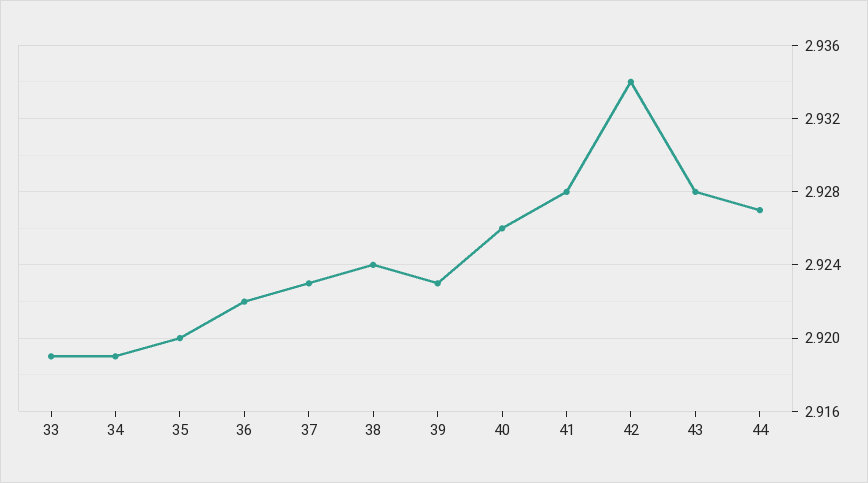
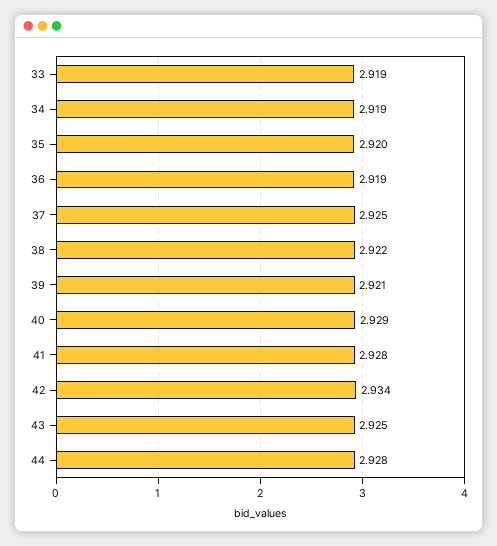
  {
    "33": 2.919,
    "34": 2.919,
    "35": 2.92,
-   "36": 2.922,
+   "36": 2.919,
-   "37": 2.923,
+   "37": 2.925,
-   "38": 2.924,
+   "38": 2.922,
-   "39": 2.923,
+   "39": 2.921,
-   "40": 2.926,
+   "40": 2.929,
    "41": 2.928,
    "42": 2.934,
-   "43": 2.928,
+   "43": 2.925,
-   "44": 2.927
+   "44": 2.928
  }

